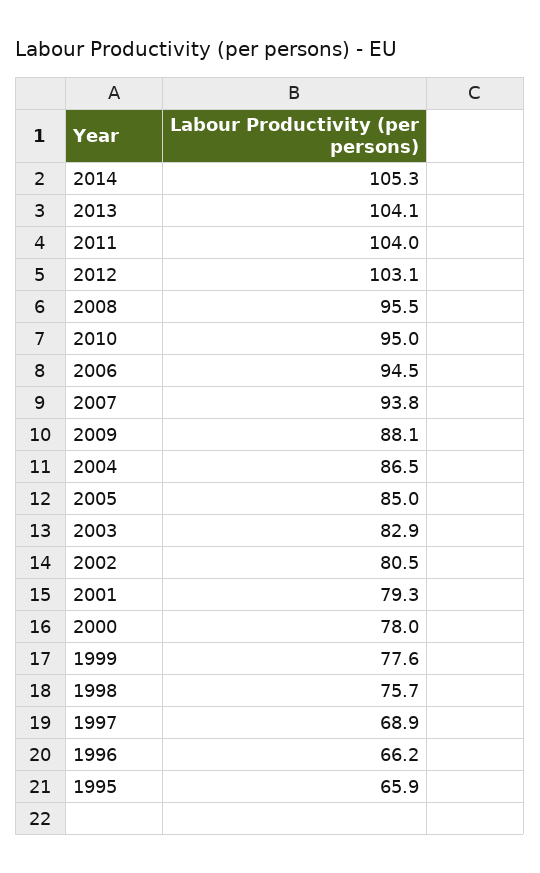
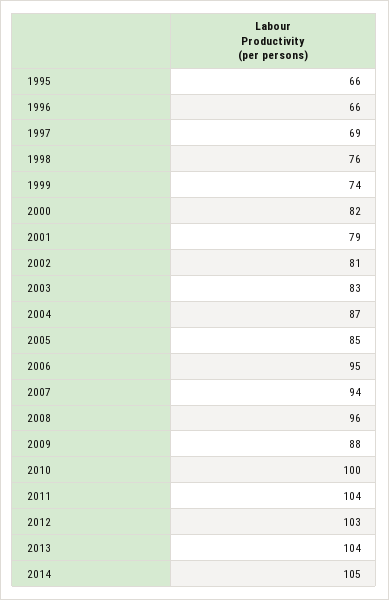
  {
    "2014": 105.3,
    "2013": 104.1,
    "2011": 104,
    "2012": 103.1,
    "2008": 95.5,
-   "2010": 95,
+   "2010": 100,
    "2006": 94.5,
    "2007": 93.8,
    "2009": 88.1,
    "2004": 86.5,
    "2005": 85,
    "2003": 82.9,
    "2002": 80.5,
    "2001": 79.3,
-   "2000": 78,
+   "2000": 82,
-   "1999": 77.6,
+   "1999": 74,
    "1998": 75.7,
    "1997": 68.9,
    "1996": 66.2,
    "1995": 65.9
  }

